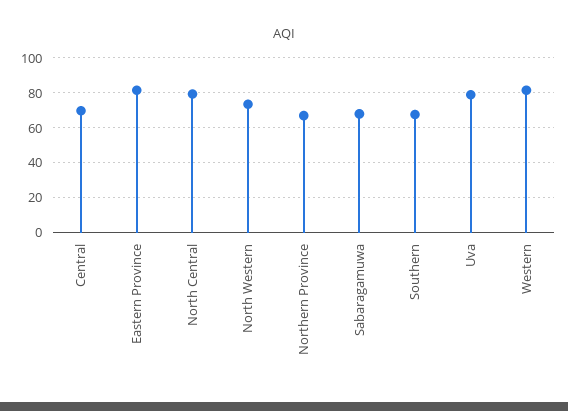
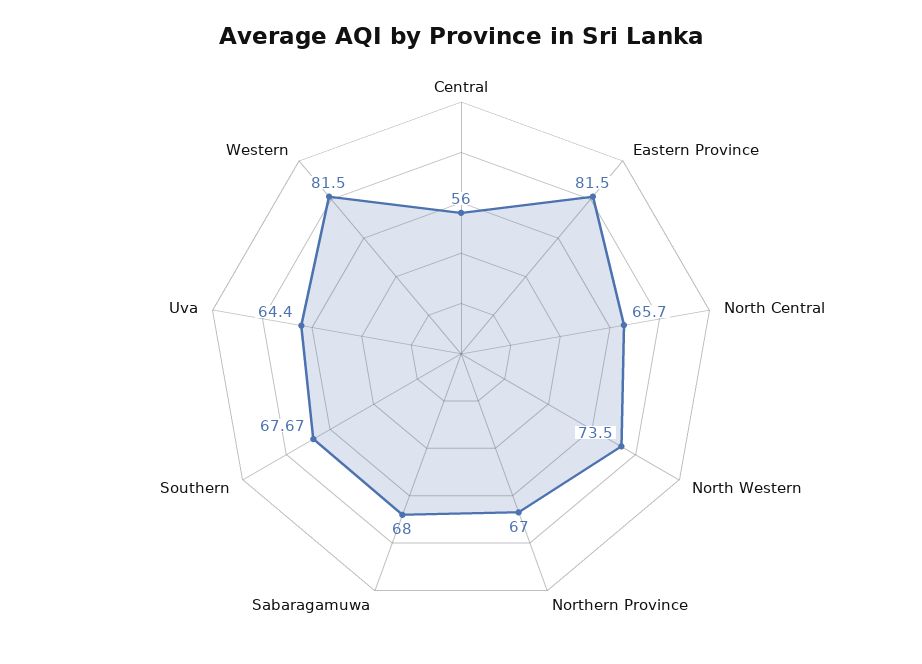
  {
-   "Central": 70,
+   "Central": 56,
    "Eastern Province": 81.5,
-   "North Central": 80,
+   "North Central": 65.7,
    "North Western": 73.5,
    "Northern Province": 67,
    "Sabaragamuwa": 68,
    "Southern": 67.67,
-   "Uva": 80,
+   "Uva": 64.4,
    "Western": 81.5
  }

